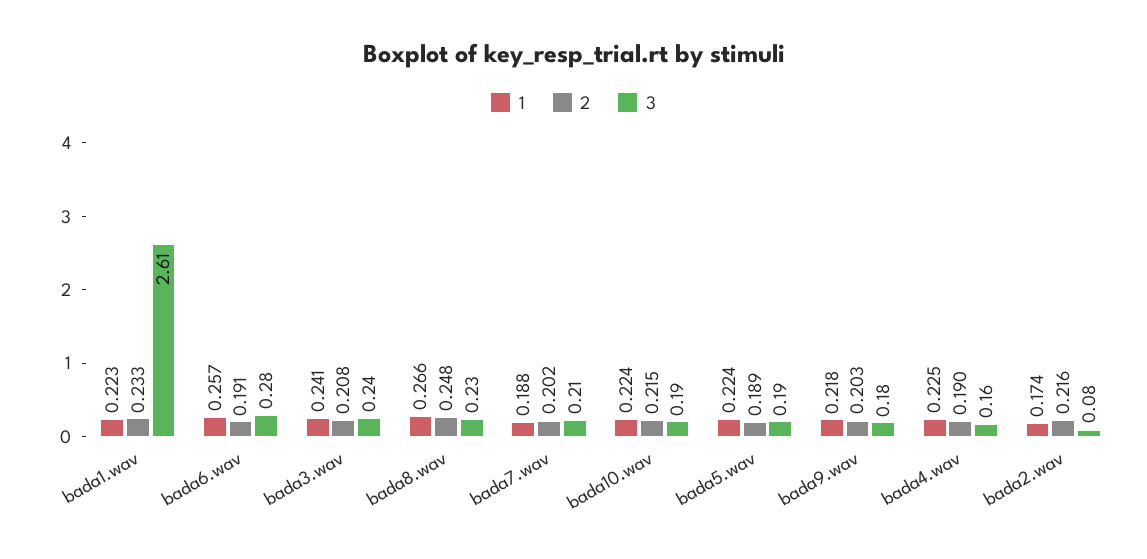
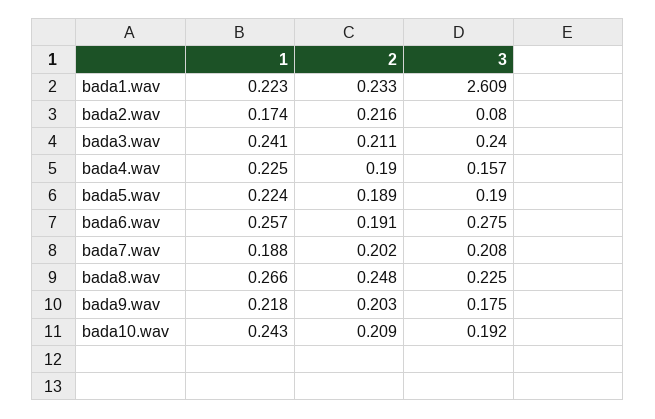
  {
    "1": {
      "bada1.wav": 0.223,
      "bada6.wav": 0.257,
      "bada3.wav": 0.241,
      "bada8.wav": 0.266,
      "bada7.wav": 0.188,
-     "bada10.wav": 0.224,
+     "bada10.wav": 0.243,
      "bada5.wav": 0.224,
      "bada9.wav": 0.218,
      "bada4.wav": 0.225,
      "bada2.wav": 0.174
    },
    "2": {
      "bada1.wav": 0.233,
      "bada6.wav": 0.191,
-     "bada3.wav": 0.208,
+     "bada3.wav": 0.211,
      "bada8.wav": 0.248,
      "bada7.wav": 0.202,
-     "bada10.wav": 0.215,
+     "bada10.wav": 0.209,
      "bada5.wav": 0.189,
      "bada9.wav": 0.203,
      "bada4.wav": 0.19,
      "bada2.wav": 0.216
    },
    "3": {
      "bada1.wav": 2.609,
      "bada6.wav": 0.275,
      "bada3.wav": 0.24,
      "bada8.wav": 0.225,
      "bada7.wav": 0.208,
      "bada10.wav": 0.192,
      "bada5.wav": 0.19,
      "bada9.wav": 0.175,
      "bada4.wav": 0.157,
      "bada2.wav": 0.08
    }
  }

